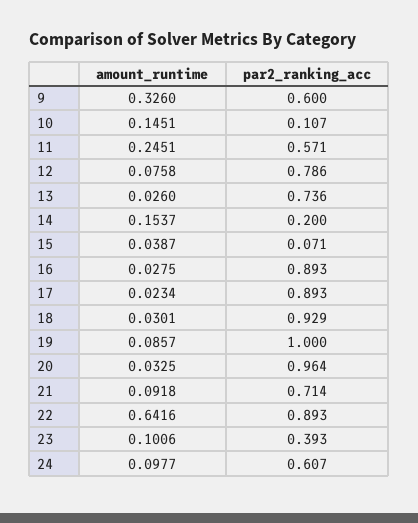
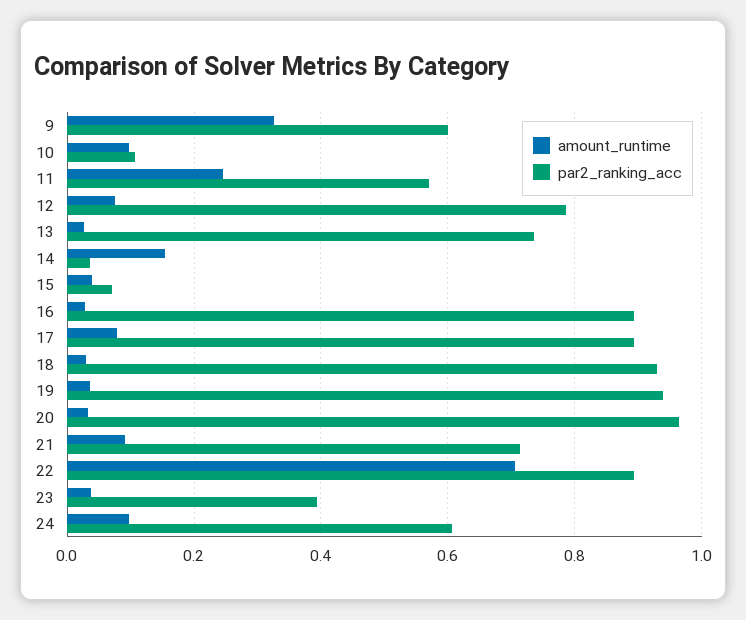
  {
    "amount_runtime": {
      "9": 0.326,
-     "10": 0.1451,
+     "10": 0.1,
      "11": 0.2451,
      "12": 0.0758,
      "13": 0.026,
      "14": 0.1537,
      "15": 0.0387,
      "16": 0.0275,
-     "17": 0.0234,
+     "17": 0.08,
      "18": 0.0301,
-     "19": 0.0857,
+     "19": 0.04,
      "20": 0.0325,
      "21": 0.0918,
-     "22": 0.6416,
+     "22": 0.7,
-     "23": 0.1006,
+     "23": 0.04,
      "24": 0.0977
    },
    "par2_ranking_acc": {
      "9": 0.6,
      "10": 0.107,
      "11": 0.571,
      "12": 0.786,
      "13": 0.736,
-     "14": 0.2,
+     "14": 0.04,
      "15": 0.071,
      "16": 0.893,
      "17": 0.893,
      "18": 0.929,
-     "19": 1,
+     "19": 0.94,
      "20": 0.964,
      "21": 0.714,
      "22": 0.893,
      "23": 0.393,
      "24": 0.607
    }
  }

